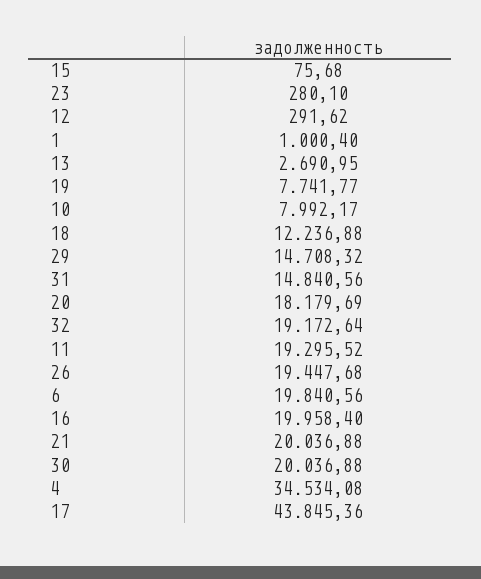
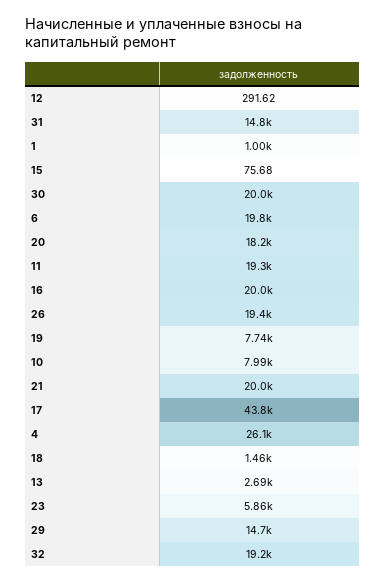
  {
    "15": 75.68,
-   "23": 280.1,
+   "23": 5860,
    "12": 291.62,
    "1": 1000.4,
    "13": 2690.95,
    "19": 7741.77,
    "10": 7992.17,
-   "18": 12236.88,
+   "18": 1460,
    "29": 14708.32,
    "31": 14840.56,
    "20": 18179.69,
    "32": 19172.64,
    "11": 19295.52,
    "26": 19447.68,
    "6": 19840.56,
    "16": 19958.4,
    "21": 20036.88,
    "30": 20036.88,
-   "4": 34534.08,
+   "4": 26100,
    "17": 43845.36
  }

